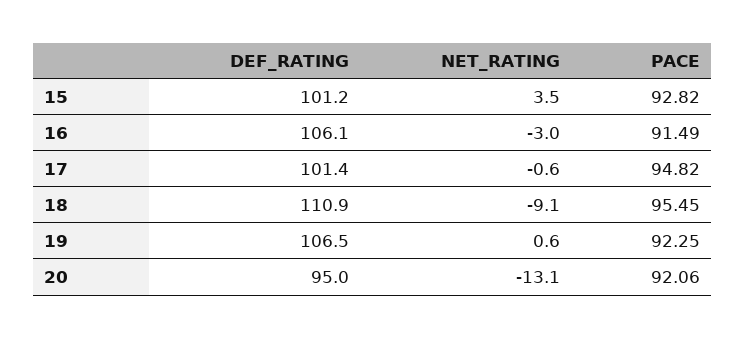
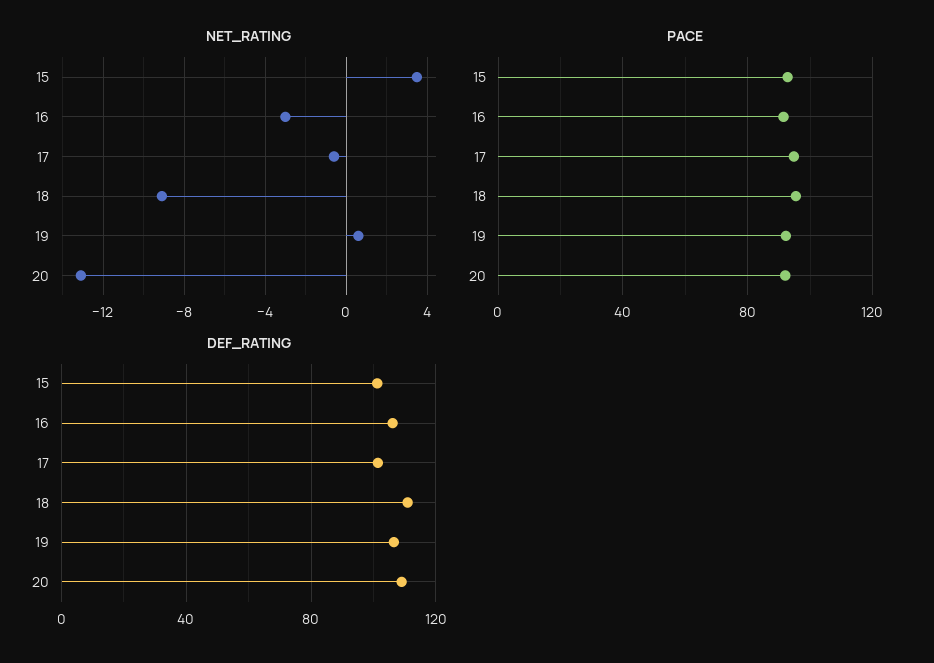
  {
    "DEF_RATING": {
      "15": 101.2,
      "16": 106.1,
      "17": 101.4,
      "18": 110.9,
      "19": 106.5,
-     "20": 95
+     "20": 110
    },
    "NET_RATING": {
      "15": 3.5,
      "16": -3,
      "17": -0.6,
      "18": -9.1,
      "19": 0.6,
      "20": -13.1
    },
    "PACE": {
      "15": 92.82,
      "16": 91.49,
      "17": 94.82,
      "18": 95.45,
      "19": 92.25,
      "20": 92.06
    }
  }

